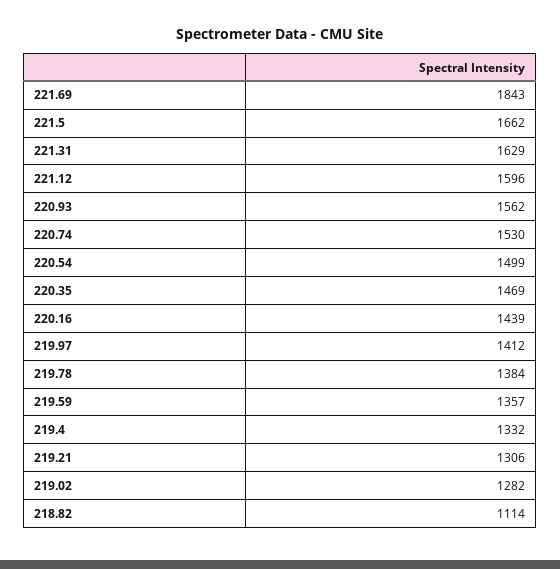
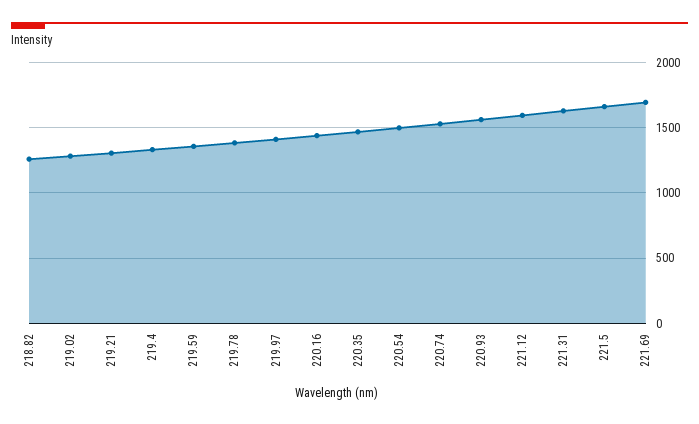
  {
-   "221.69": 1843,
+   "221.69": 1700,
    "221.5": 1662,
    "221.31": 1629,
    "221.12": 1596,
    "220.93": 1562,
    "220.74": 1530,
    "220.54": 1499,
    "220.35": 1469,
    "220.16": 1439,
    "219.97": 1412,
    "219.78": 1384,
    "219.59": 1357,
    "219.4": 1332,
    "219.21": 1306,
    "219.02": 1282,
-   "218.82": 1114
+   "218.82": 1250
  }

